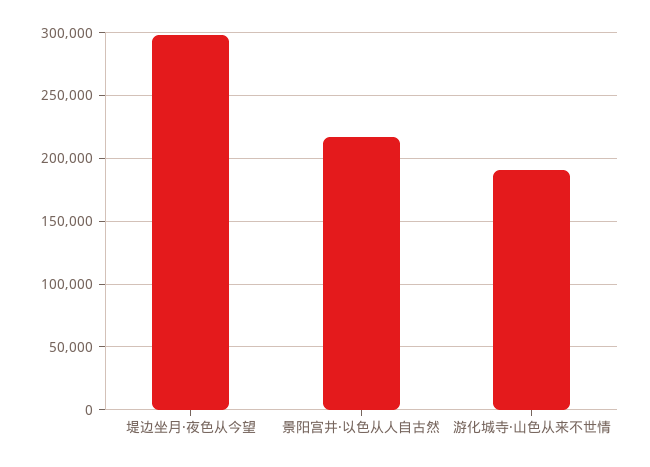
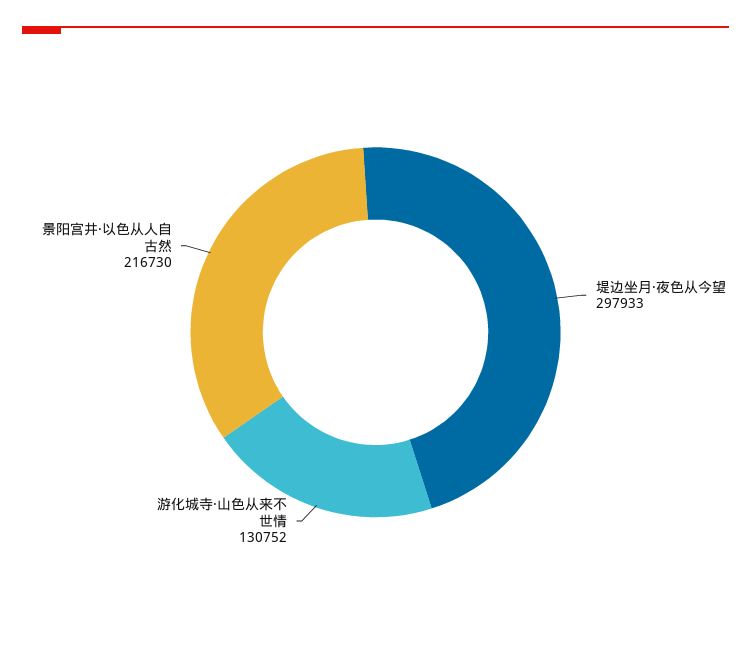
  {
    "堤边坐月·夜色从今望": 297933,
    "景阳宫井·以色从人自古然": 216730,
-   "游化城寺·山色从来不世情": 190000
+   "游化城寺·山色从来不世情": 130752
  }

